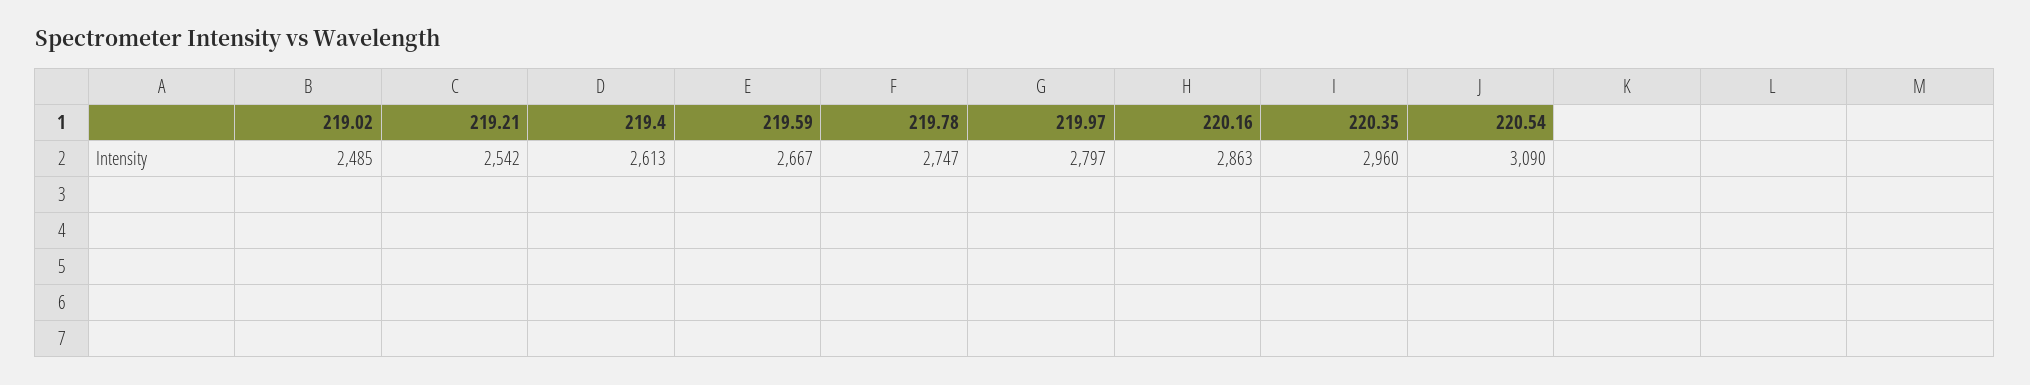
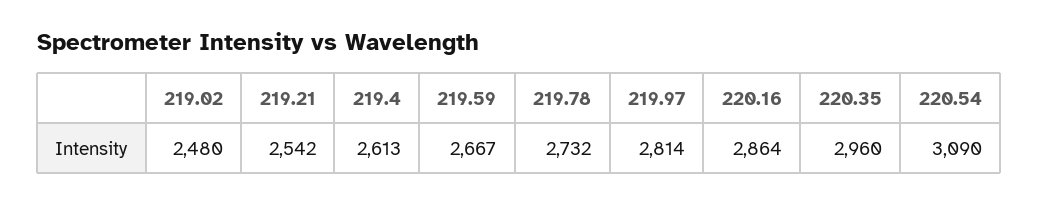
  {
-   "219.02": 2485,
+   "219.02": 2480,
    "219.21": 2542,
    "219.4": 2613,
    "219.59": 2667,
-   "219.78": 2747,
+   "219.78": 2732,
-   "219.97": 2797,
+   "219.97": 2814,
-   "220.16": 2863,
+   "220.16": 2864,
    "220.35": 2960,
    "220.54": 3090
  }

